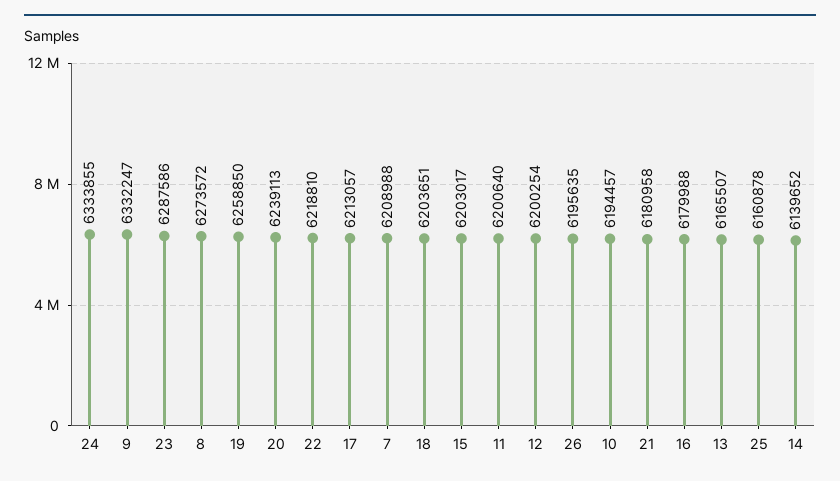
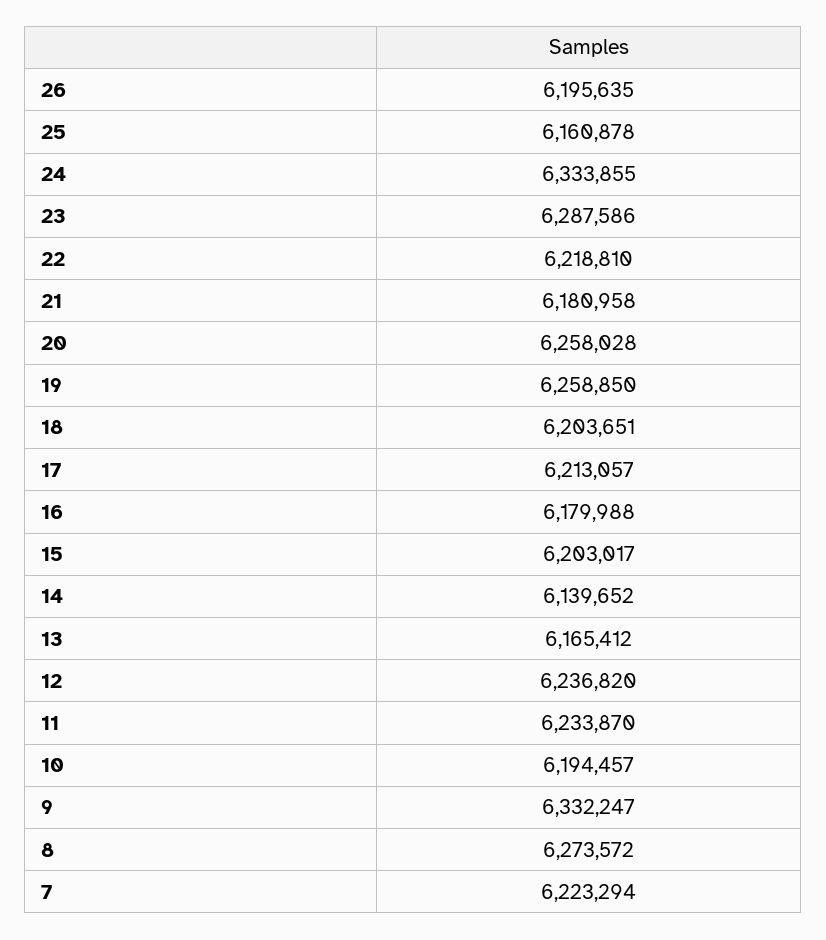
  {
    "24": 6333855,
    "9": 6332247,
    "23": 6287586,
    "8": 6273572,
    "19": 6258850,
-   "20": 6239113,
+   "20": 6258028,
    "22": 6218810,
    "17": 6213057,
-   "7": 6208988,
+   "7": 6223294,
    "18": 6203651,
    "15": 6203017,
-   "11": 6200640,
+   "11": 6233870,
-   "12": 6200254,
+   "12": 6236820,
    "26": 6195635,
    "10": 6194457,
    "21": 6180958,
    "16": 6179988,
-   "13": 6165507,
+   "13": 6165412,
    "25": 6160878,
    "14": 6139652
  }

